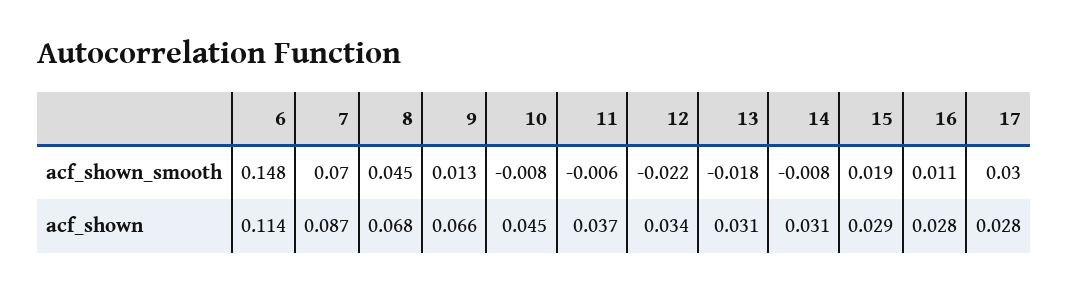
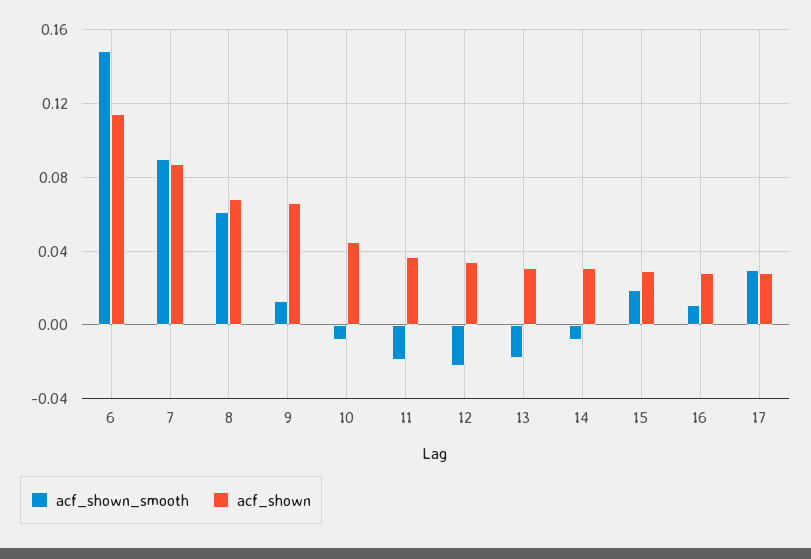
  {
    "acf_shown_smooth": {
      "6": 0.148,
-     "7": 0.07,
+     "7": 0.09,
-     "8": 0.045,
+     "8": 0.06,
      "9": 0.013,
      "10": -0.008,
-     "11": -0.006,
+     "11": -0.02,
      "12": -0.022,
      "13": -0.018,
      "14": -0.008,
      "15": 0.019,
      "16": 0.011,
      "17": 0.03
    },
    "acf_shown": {
      "6": 0.114,
      "7": 0.087,
      "8": 0.068,
      "9": 0.066,
      "10": 0.045,
      "11": 0.037,
      "12": 0.034,
      "13": 0.031,
      "14": 0.031,
      "15": 0.029,
      "16": 0.028,
      "17": 0.028
    }
  }

